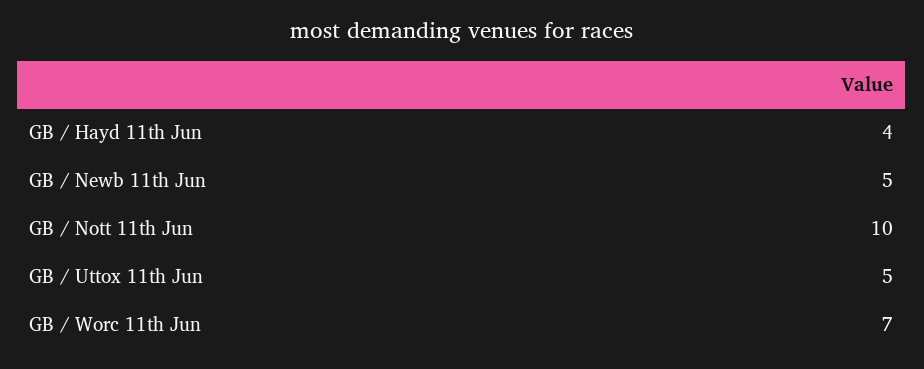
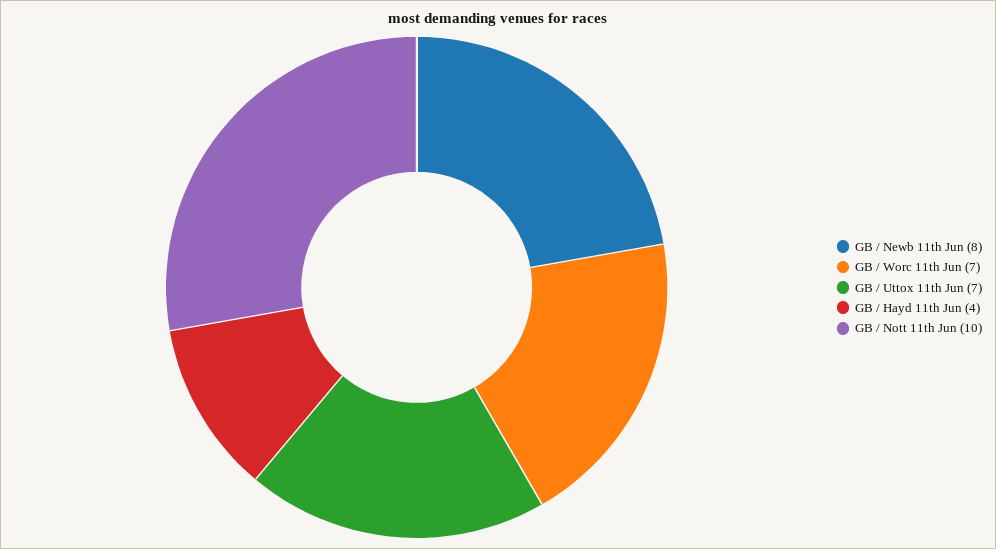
  {
    "GB / Hayd 11th Jun": 4,
-   "GB / Newb 11th Jun": 5,
+   "GB / Newb 11th Jun": 8,
    "GB / Nott 11th Jun": 10,
-   "GB / Uttox 11th Jun": 5,
+   "GB / Uttox 11th Jun": 7,
    "GB / Worc 11th Jun": 7
  }

